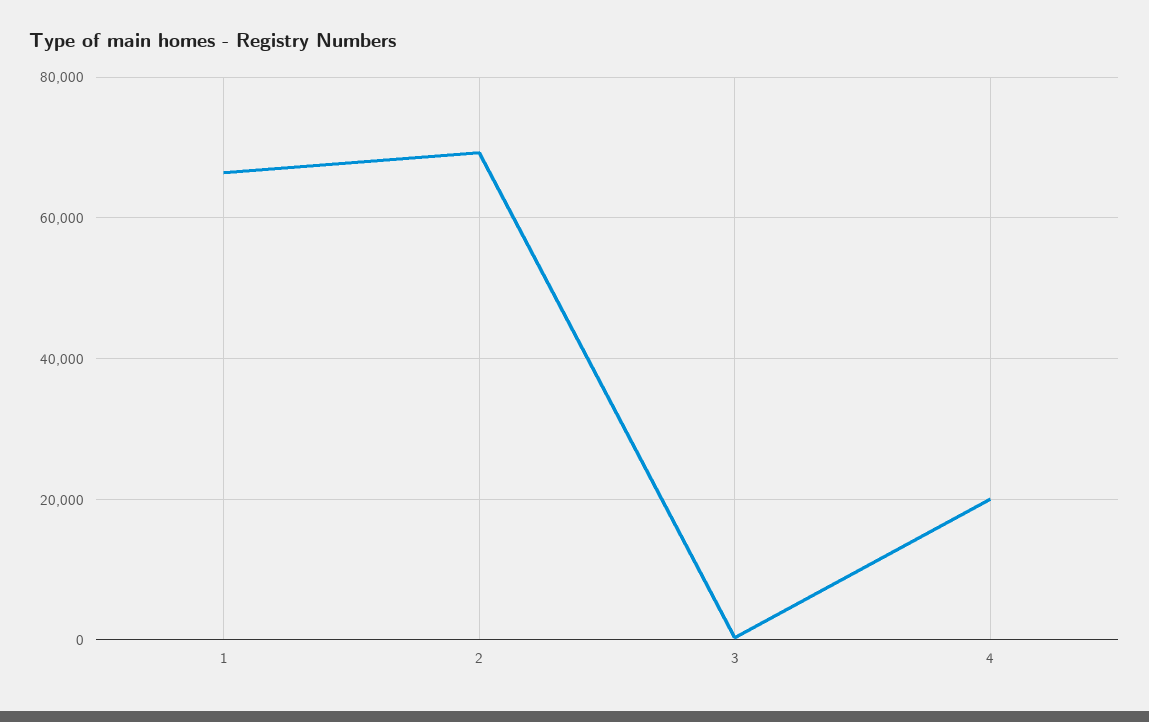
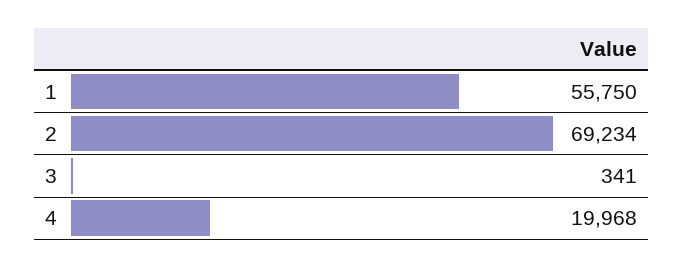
  {
-   "1": 66000,
+   "1": 55750,
    "2": 69234,
    "3": 341,
    "4": 19968
  }

